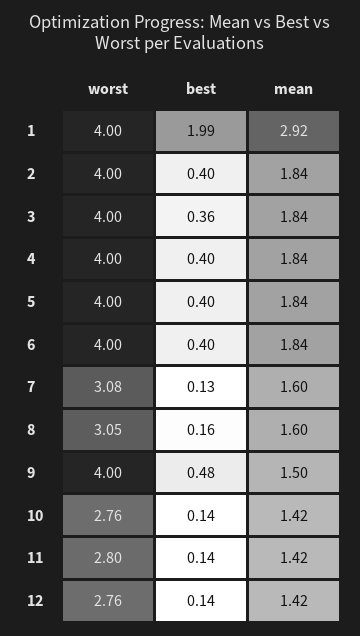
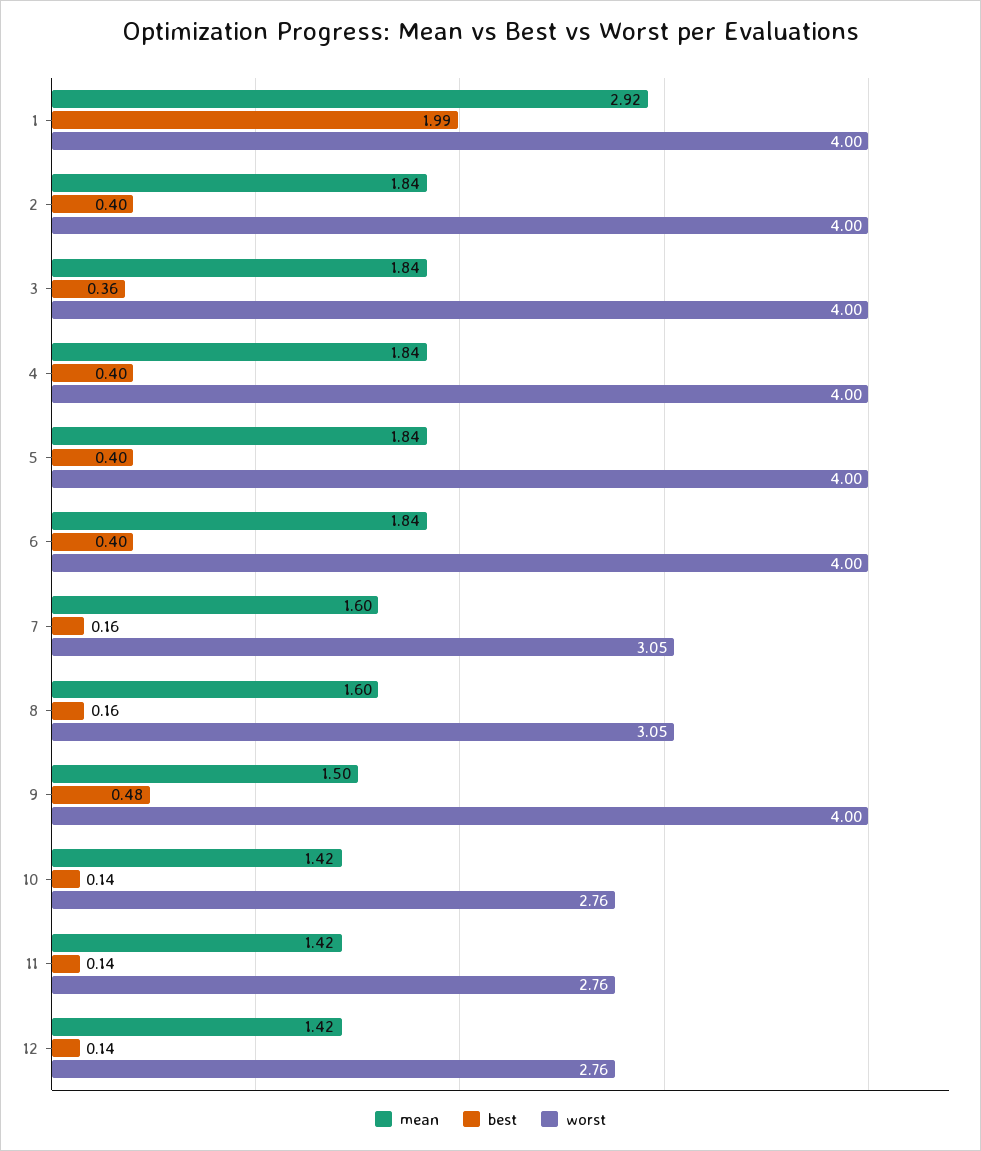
  {
    "worst": {
      "1": 4,
      "2": 4,
      "3": 4,
      "4": 4,
      "5": 4,
      "6": 4,
-     "7": 3.08,
+     "7": 3.05,
      "8": 3.05,
      "9": 4,
      "10": 2.76,
-     "11": 2.8,
+     "11": 2.76,
      "12": 2.76
    },
    "best": {
      "1": 1.99,
      "2": 0.4,
      "3": 0.36,
      "4": 0.4,
      "5": 0.4,
      "6": 0.4,
-     "7": 0.13,
+     "7": 0.16,
      "8": 0.16,
      "9": 0.48,
      "10": 0.14,
      "11": 0.14,
      "12": 0.14
    },
    "mean": {
      "1": 2.92,
      "2": 1.84,
      "3": 1.84,
      "4": 1.84,
      "5": 1.84,
      "6": 1.84,
      "7": 1.6,
      "8": 1.6,
      "9": 1.5,
      "10": 1.42,
      "11": 1.42,
      "12": 1.42
    }
  }

